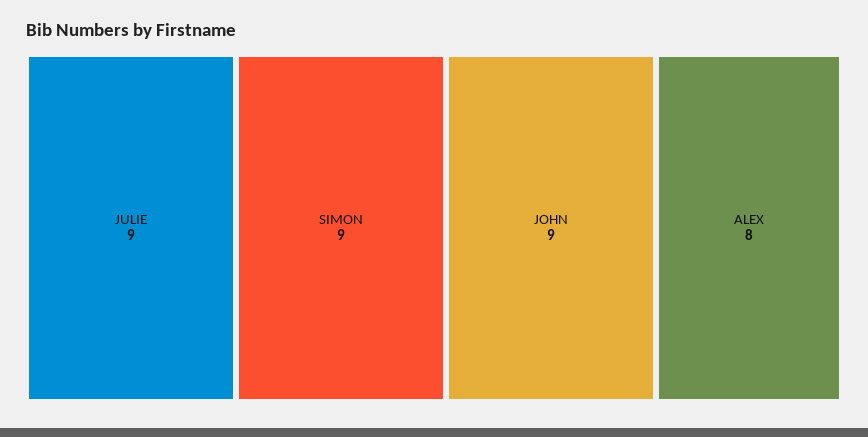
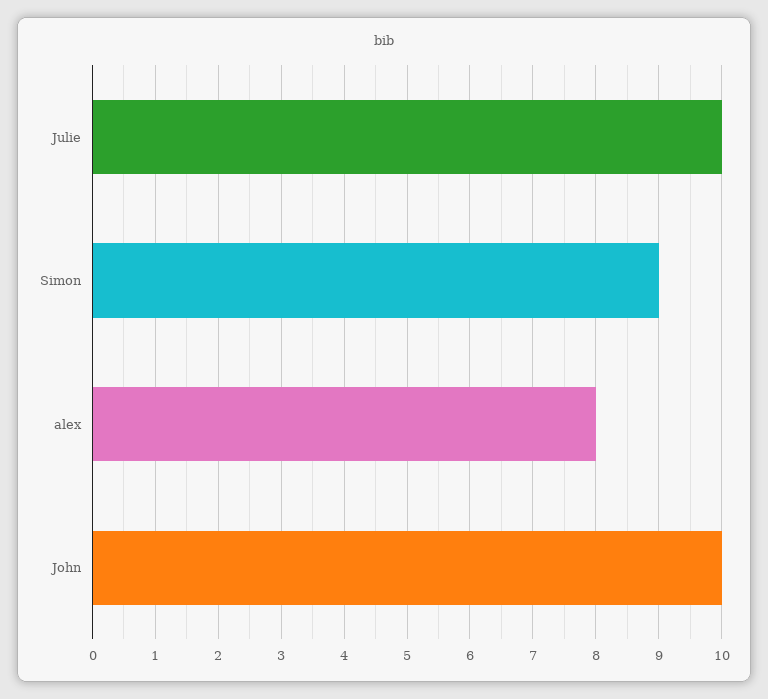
  {
-   "JULIE": 9,
+   "JULIE": 10,
    "SIMON": 9,
-   "JOHN": 9,
+   "JOHN": 10,
    "ALEX": 8
  }

